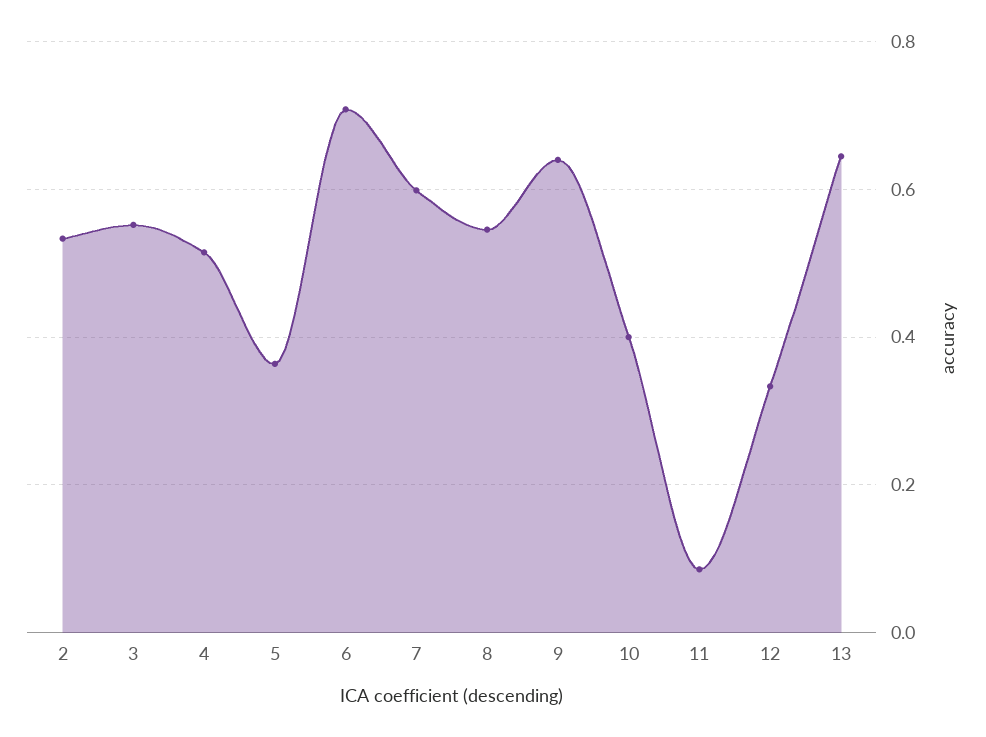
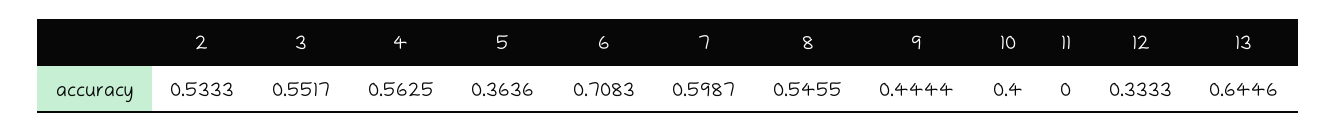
  {
    "2": 0.5333,
    "3": 0.5517,
-   "4": 0.52,
+   "4": 0.5625,
    "5": 0.3636,
    "6": 0.7083,
    "7": 0.5987,
    "8": 0.5455,
-   "9": 0.64,
+   "9": 0.4444,
    "10": 0.4,
-   "11": 0.08,
+   "11": 0,
    "12": 0.3333,
    "13": 0.6446
  }

